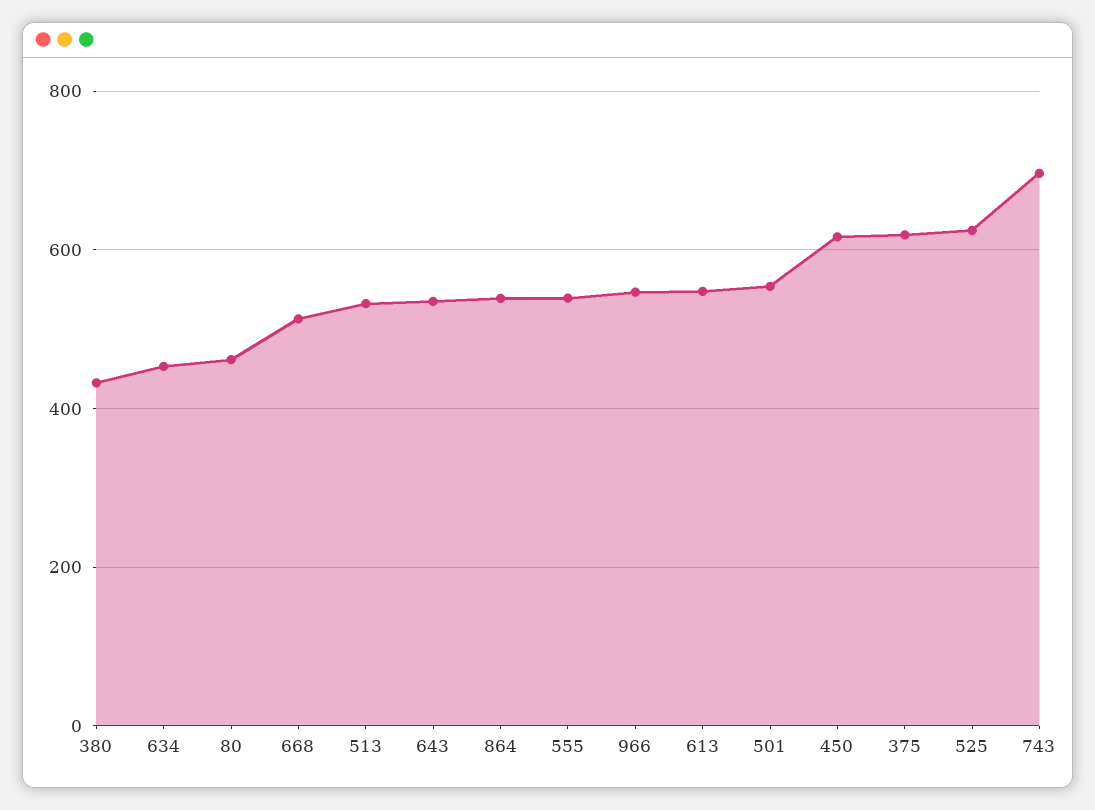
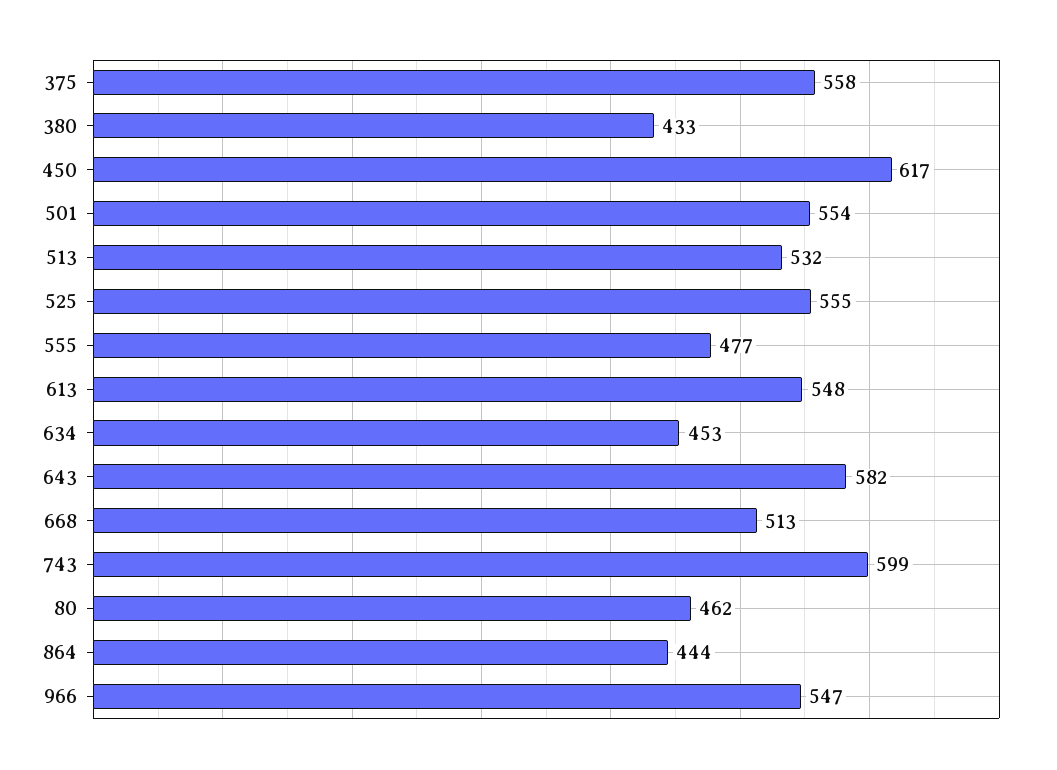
  {
    "380": 433,
    "634": 453,
    "80": 462,
    "668": 513,
    "513": 532,
-   "643": 540,
+   "643": 582,
-   "864": 540,
+   "864": 444,
-   "555": 540,
+   "555": 477,
    "966": 547,
    "613": 548,
    "501": 554,
    "450": 617,
-   "375": 620,
+   "375": 558,
-   "525": 620,
+   "525": 555,
-   "743": 700
+   "743": 599
  }

